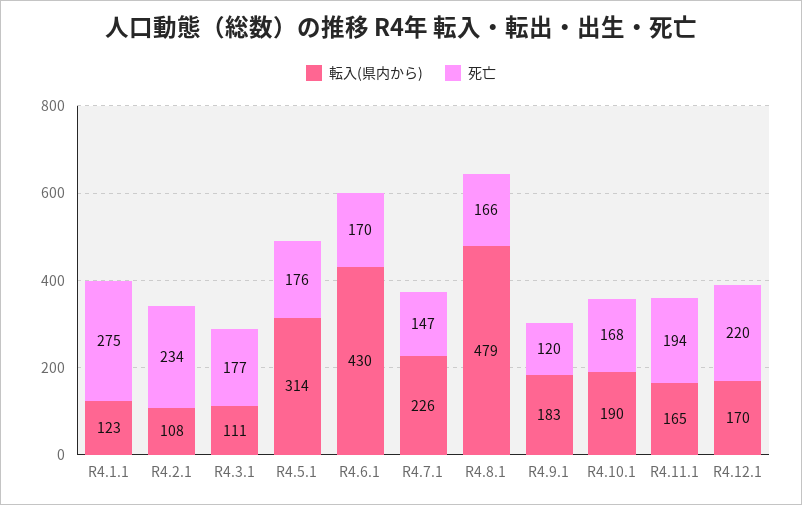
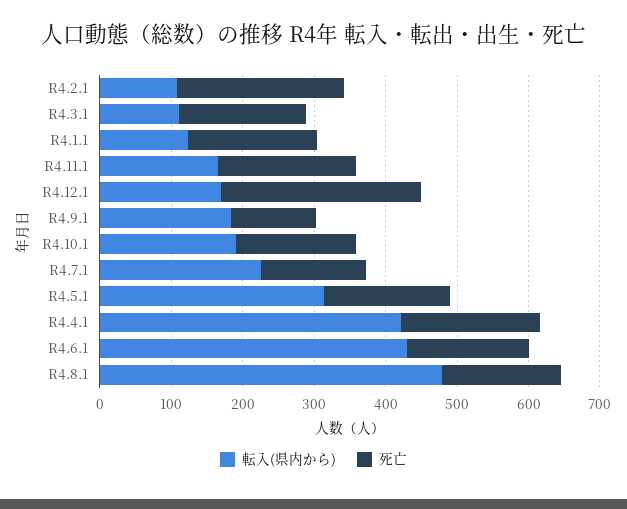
  {
    "転入(県内から)": {
      "R4.1.1": 123,
      "R4.2.1": 108,
      "R4.3.1": 111,
      "R4.5.1": 314,
      "R4.6.1": 430,
      "R4.7.1": 226,
      "R4.8.1": 479,
      "R4.9.1": 183,
      "R4.10.1": 190,
      "R4.11.1": 165,
-     "R4.12.1": 170
+     "R4.12.1": 170,
+     "R4.4.1": 420
    },
    "死亡": {
-     "R4.1.1": 275,
+     "R4.1.1": 180,
      "R4.2.1": 234,
      "R4.3.1": 177,
      "R4.5.1": 176,
      "R4.6.1": 170,
      "R4.7.1": 147,
      "R4.8.1": 166,
      "R4.9.1": 120,
      "R4.10.1": 168,
      "R4.11.1": 194,
-     "R4.12.1": 220
+     "R4.12.1": 280,
+     "R4.4.1": 200
    }
  }

